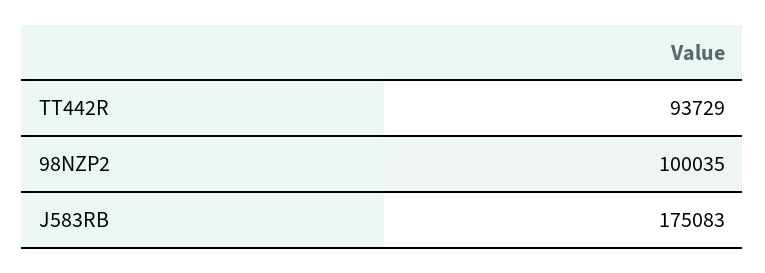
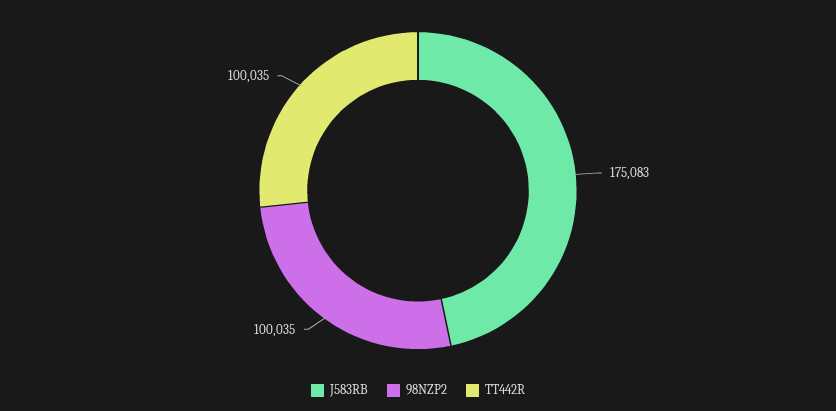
  {
-   "TT442R": 93729,
+   "TT442R": 100035,
    "98NZP2": 100035,
    "J583RB": 175083
  }

